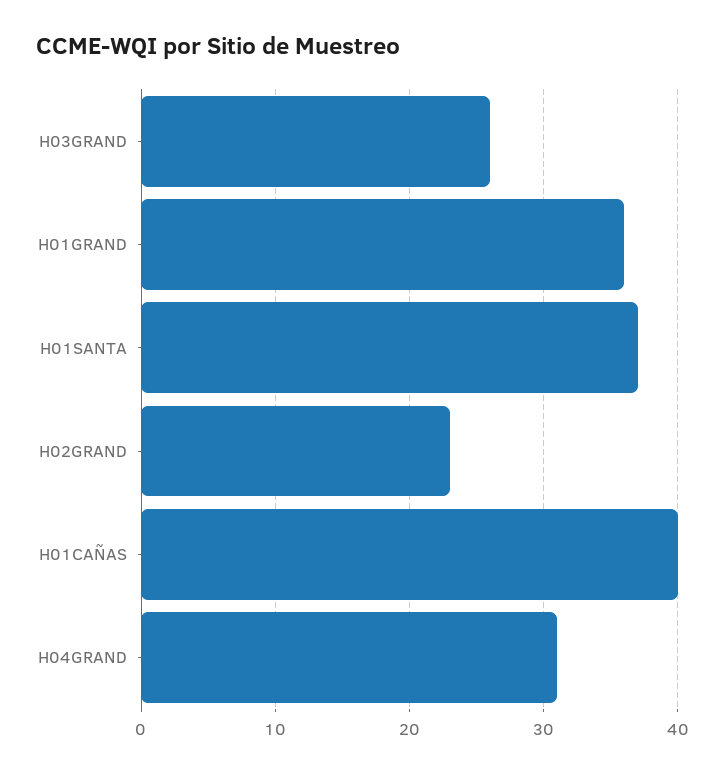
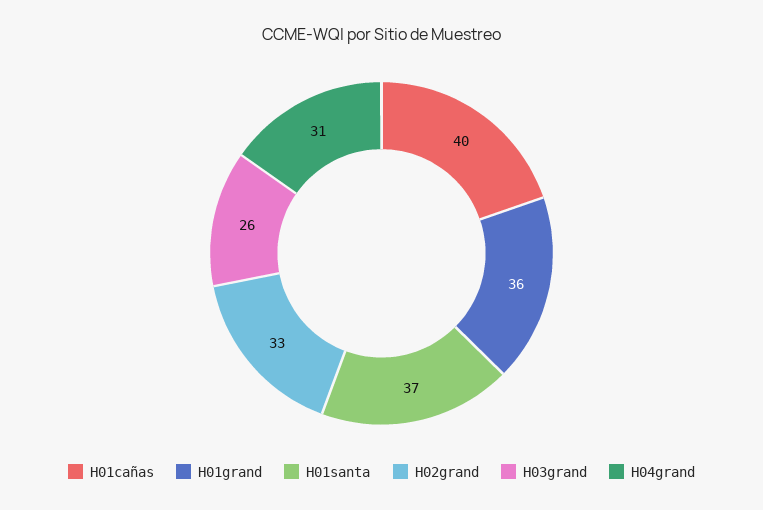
  {
    "H03GRAND": 26,
    "H01GRAND": 36,
    "H01SANTA": 37,
-   "H02GRAND": 23,
+   "H02GRAND": 33,
    "H01CAÑAS": 40,
    "H04GRAND": 31
  }

